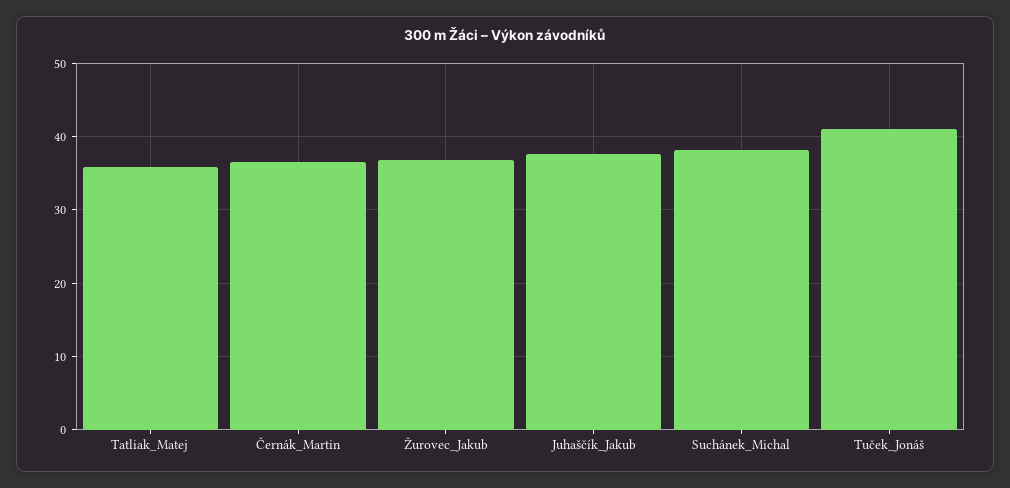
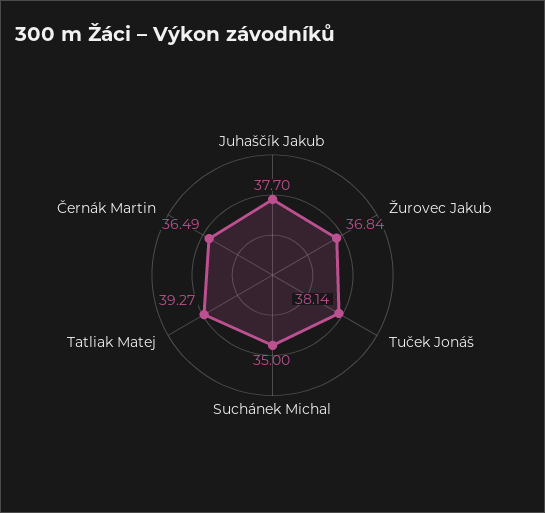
  {
-   "Tatliak_Matej": 36,
+   "Tatliak_Matej": 39.27,
    "Černák_Martin": 36.49,
    "Žurovec_Jakub": 36.84,
    "Juhaščík_Jakub": 37.7,
-   "Suchánek_Michal": 38,
+   "Suchánek_Michal": 35,
-   "Tuček_Jonáš": 41
+   "Tuček_Jonáš": 38.14
  }

